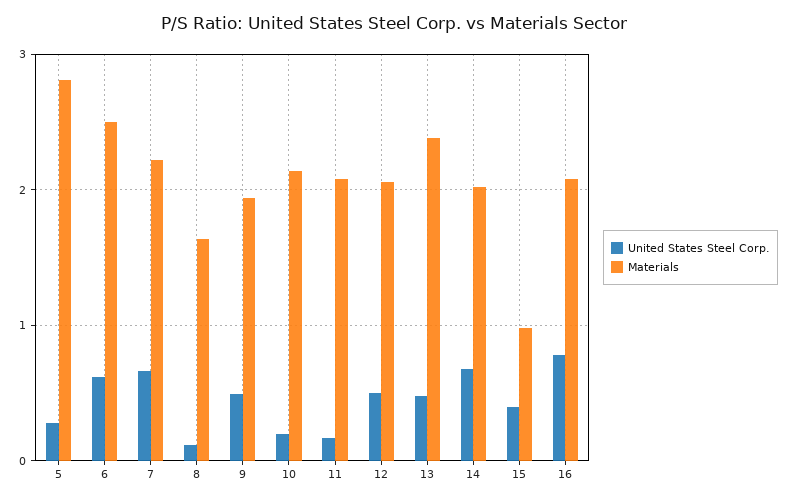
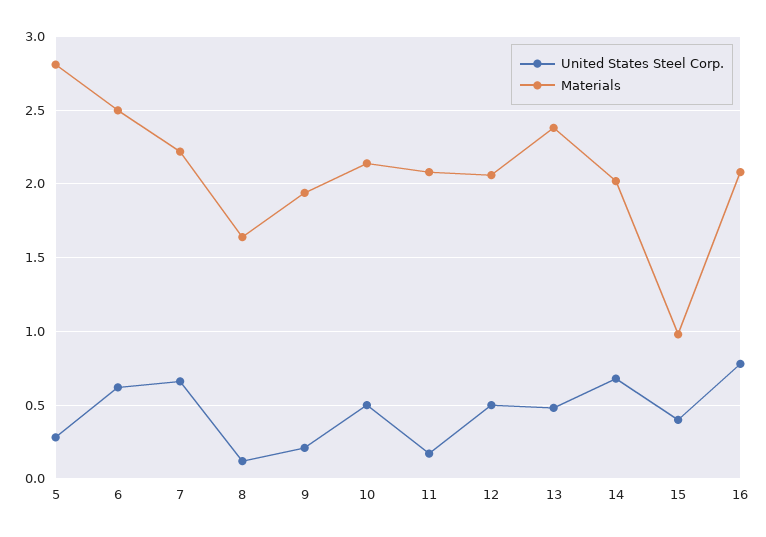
  {
    "United States Steel Corp.": {
      "5": 0.3,
      "6": 0.6,
      "7": 0.65,
      "8": 0.1,
-     "9": 0.5,
+     "9": 0.2,
-     "10": 0.2,
+     "10": 0.5,
      "11": 0.15,
      "12": 0.5,
      "13": 0.5,
      "14": 0.7,
      "15": 0.4,
      "16": 0.8
    },
    "Materials": {
      "5": 2.8,
      "6": 2.5,
      "7": 2.2,
      "8": 1.65,
      "9": 1.95,
      "10": 2.15,
      "11": 2.1,
      "12": 2.05,
      "13": 2.4,
      "14": 2,
      "15": 1,
      "16": 2.1
    }
  }

